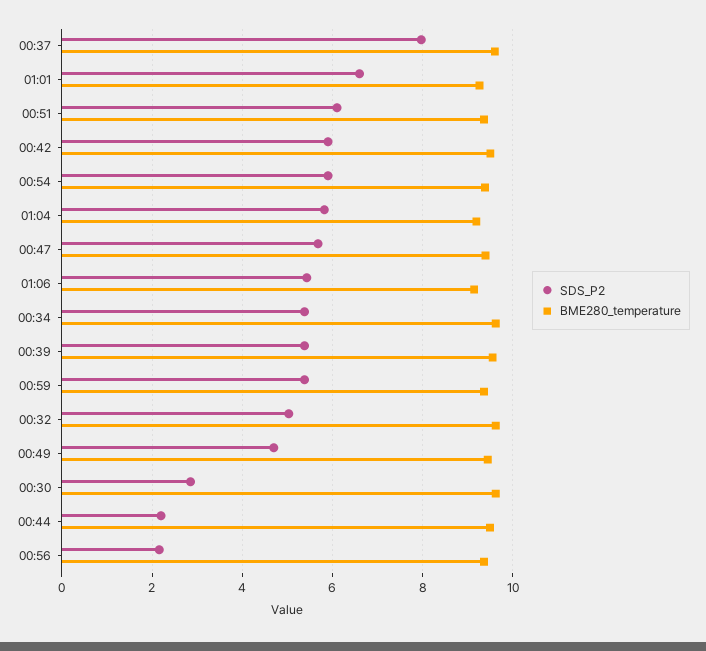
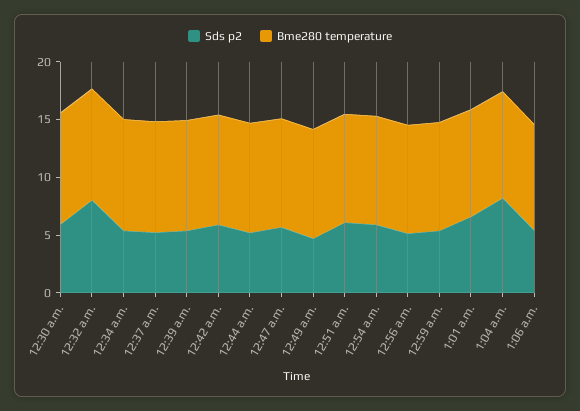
  {
    "SDS_P2": {
-     "00:37": 8,
+     "00:37": 5,
      "01:01": 6.6,
      "00:51": 6.2,
      "00:42": 6,
      "00:54": 6,
-     "01:04": 5.8,
+     "01:04": 8,
      "00:47": 5.6,
      "01:06": 5.4,
      "00:34": 5.4,
      "00:39": 5.4,
      "00:59": 5.4,
-     "00:32": 5,
+     "00:32": 8,
      "00:49": 4.8,
-     "00:30": 2.8,
+     "00:30": 6,
-     "00:44": 2.2,
+     "00:44": 5,
-     "00:56": 2.2
+     "00:56": 5
    },
    "BME280_temperature": {
      "00:37": 9.6,
      "01:01": 9.2,
      "00:51": 9.4,
      "00:42": 9.6,
      "00:54": 9.4,
      "01:04": 9.2,
      "00:47": 9.4,
      "01:06": 9.2,
      "00:34": 9.6,
      "00:39": 9.6,
      "00:59": 9.4,
      "00:32": 9.6,
      "00:49": 9.4,
      "00:30": 9.6,
      "00:44": 9.4,
      "00:56": 9.4
    }
  }

